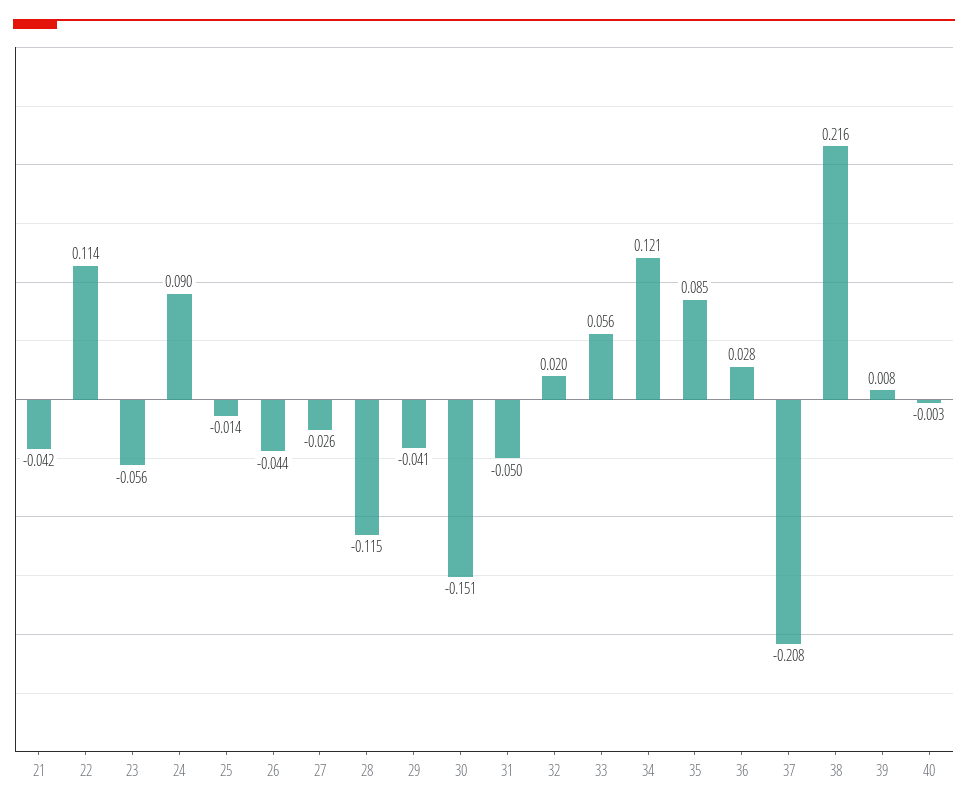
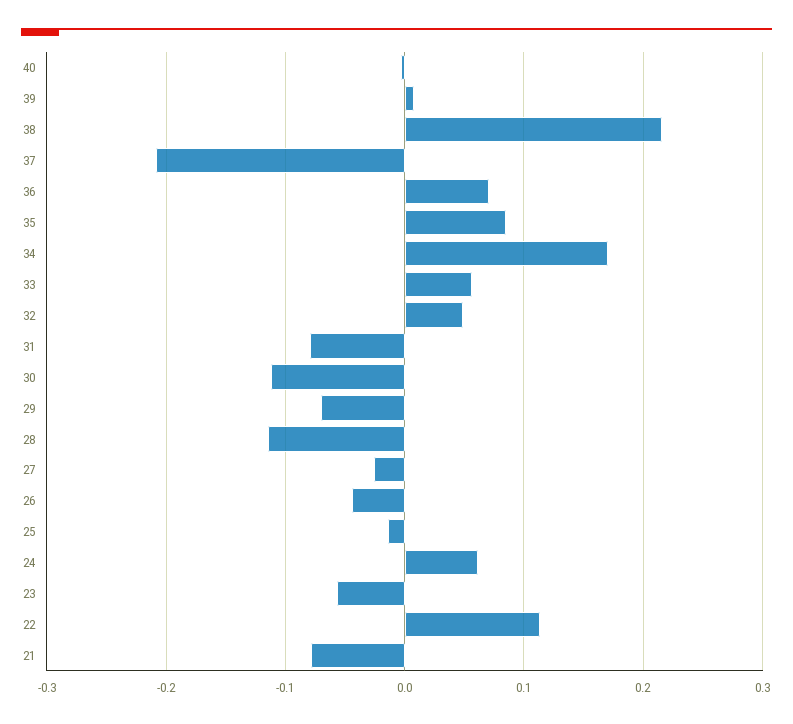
  {
-   "21": -0.042,
+   "21": -0.08,
    "22": 0.114,
    "23": -0.056,
-   "24": 0.09,
+   "24": 0.06,
    "25": -0.014,
    "26": -0.044,
    "27": -0.026,
    "28": -0.115,
-   "29": -0.041,
+   "29": -0.07,
-   "30": -0.151,
+   "30": -0.11,
-   "31": -0.05,
+   "31": -0.08,
-   "32": 0.02,
+   "32": 0.05,
    "33": 0.056,
-   "34": 0.121,
+   "34": 0.17,
    "35": 0.085,
-   "36": 0.028,
+   "36": 0.07,
    "37": -0.208,
    "38": 0.216,
    "39": 0.008,
    "40": -0.003
  }

